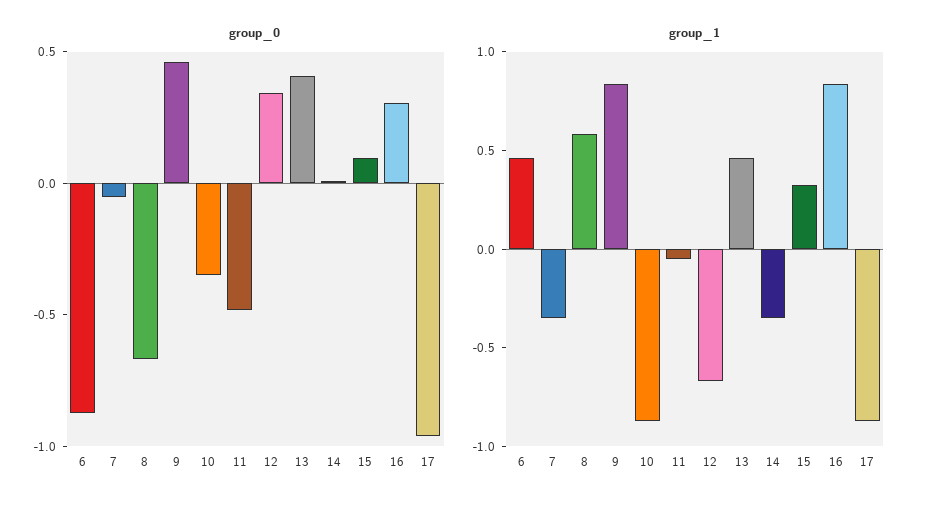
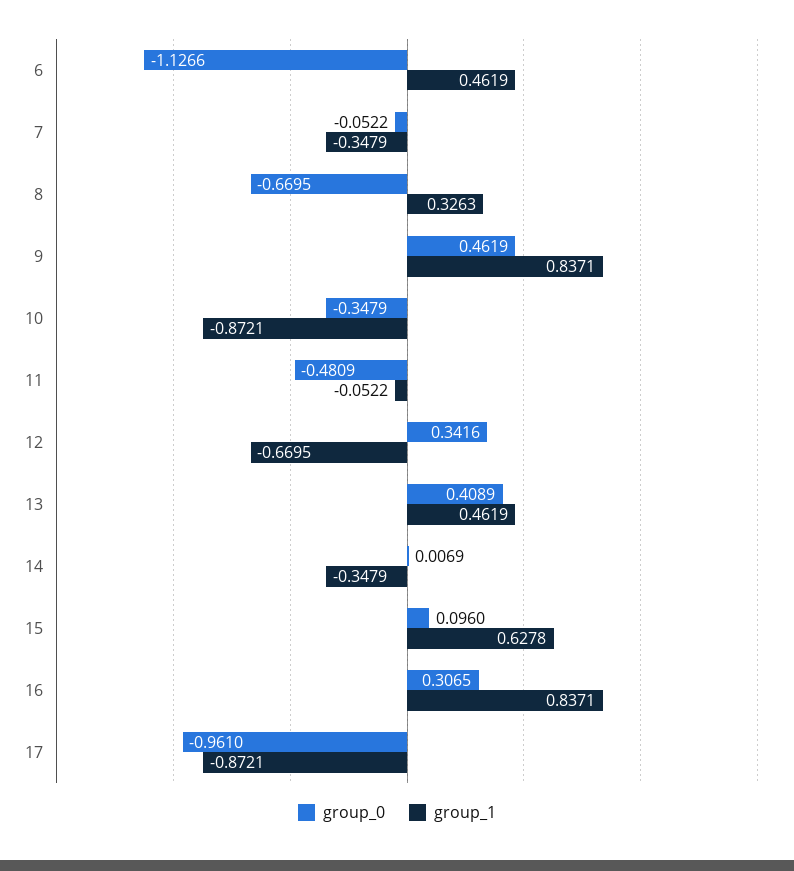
  {
    "group_0": {
-     "6": -0.9,
+     "6": -1.1266,
      "7": -0.0522,
      "8": -0.6695,
      "9": 0.4619,
      "10": -0.3479,
      "11": -0.4809,
      "12": 0.3416,
      "13": 0.4089,
      "14": 0.0069,
      "15": 0.096,
      "16": 0.3065,
      "17": -0.961
    },
    "group_1": {
      "6": 0.4619,
      "7": -0.3479,
-     "8": 0.6,
+     "8": 0.3263,
      "9": 0.8371,
      "10": -0.8721,
      "11": -0.0522,
      "12": -0.6695,
      "13": 0.4619,
      "14": -0.3479,
-     "15": 0.3,
+     "15": 0.6278,
      "16": 0.8371,
      "17": -0.8721
    }
  }

